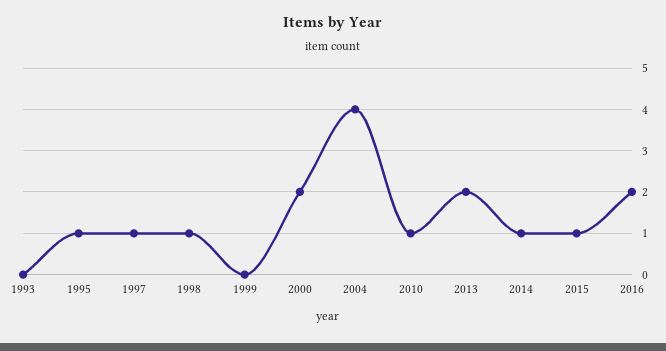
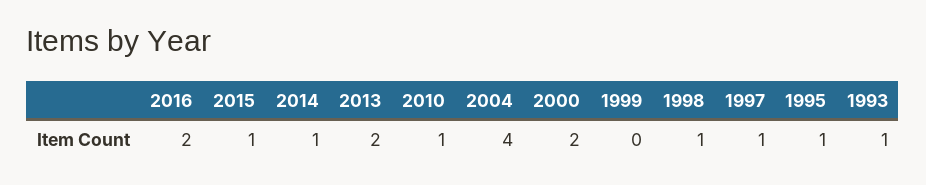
  {
-   "1993": 0,
+   "1993": 1,
    "1995": 1,
    "1997": 1,
    "1998": 1,
    "1999": 0,
    "2000": 2,
    "2004": 4,
    "2010": 1,
    "2013": 2,
    "2014": 1,
    "2015": 1,
    "2016": 2
  }

